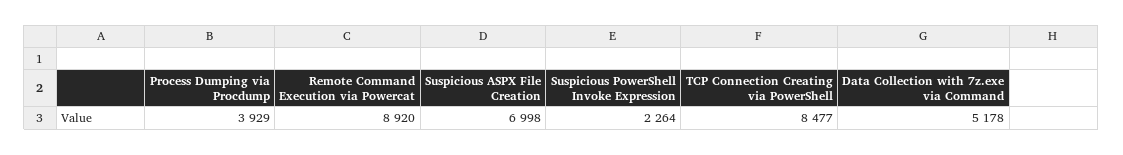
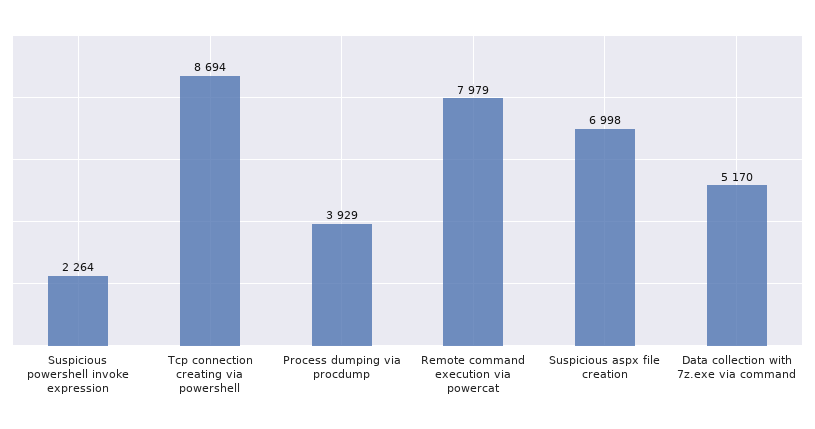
  {
    "Process Dumping via Procdump": 3929,
-   "Remote Command Execution via Powercat": 8920,
+   "Remote Command Execution via Powercat": 7979,
    "Suspicious ASPX File Creation": 6998,
    "Suspicious PowerShell Invoke Expression": 2264,
-   "TCP Connection Creating via PowerShell": 8477,
+   "TCP Connection Creating via PowerShell": 8694,
-   "Data Collection with 7z.exe via Command": 5178
+   "Data Collection with 7z.exe via Command": 5170
  }

